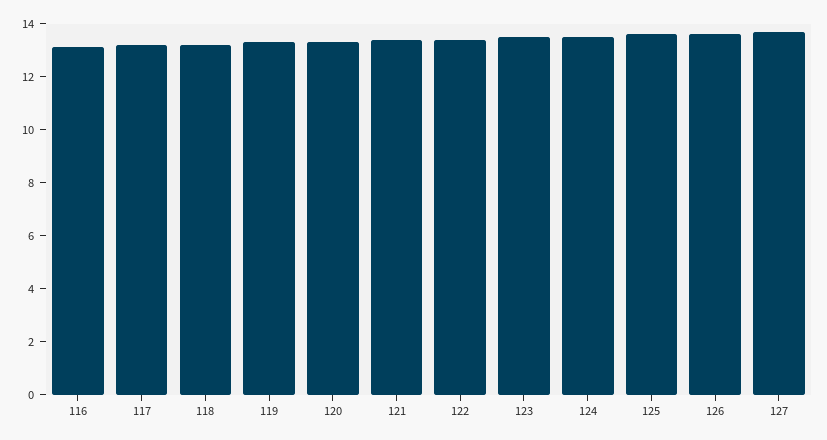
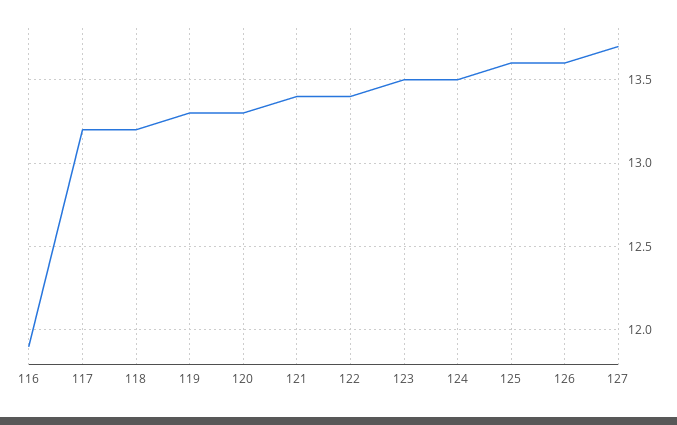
  {
-   "116": 13,
+   "116": 11.9,
    "117": 13.2,
    "118": 13.2,
    "119": 13.3,
    "120": 13.3,
    "121": 13.4,
    "122": 13.4,
    "123": 13.5,
    "124": 13.5,
    "125": 13.6,
    "126": 13.6,
    "127": 13.7
  }

